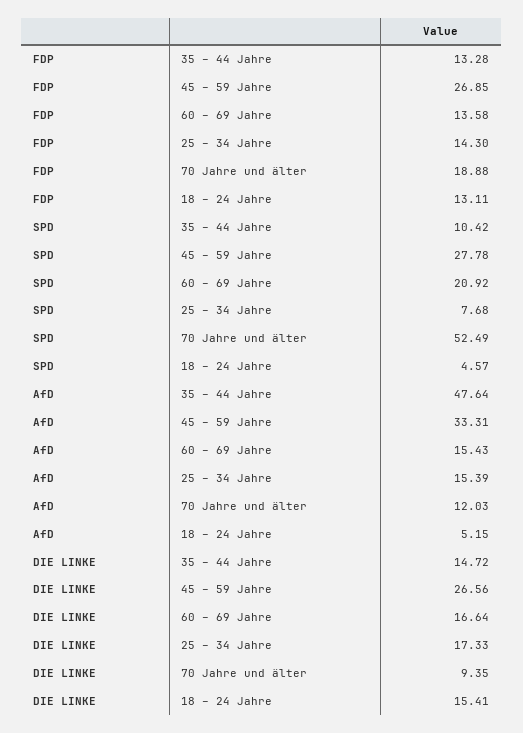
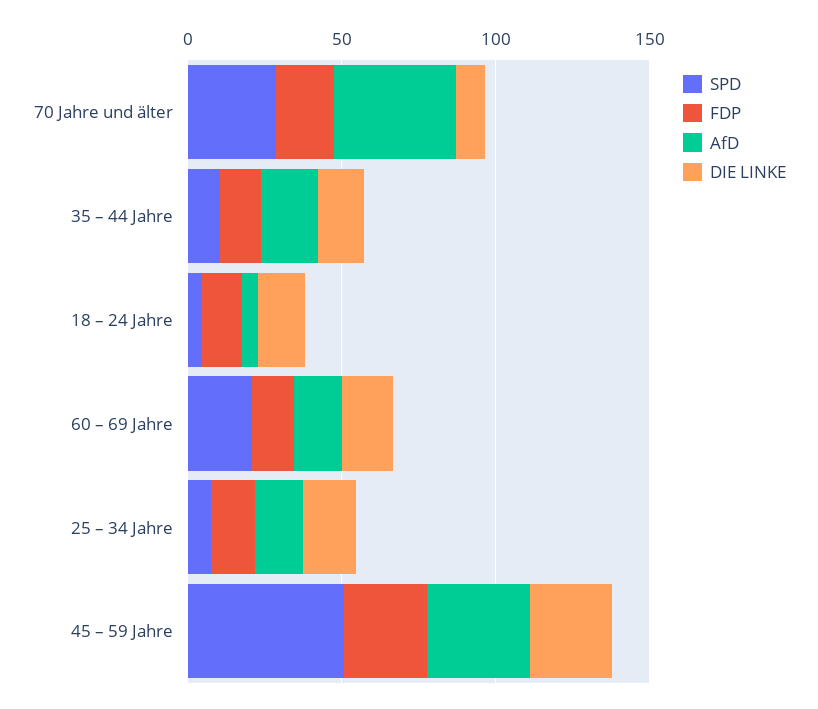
  {
    "FDP": {
      "35 – 44 Jahre": 13.28,
      "45 – 59 Jahre": 26.85,
      "60 – 69 Jahre": 13.58,
      "25 – 34 Jahre": 14.3,
      "70 Jahre und älter": 18.88,
      "18 – 24 Jahre": 13.11
    },
    "SPD": {
      "35 – 44 Jahre": 10.42,
-     "45 – 59 Jahre": 27.78,
+     "45 – 59 Jahre": 50,
      "60 – 69 Jahre": 20.92,
      "25 – 34 Jahre": 7.68,
-     "70 Jahre und älter": 52.49,
+     "70 Jahre und älter": 30,
      "18 – 24 Jahre": 4.57
    },
    "AfD": {
-     "35 – 44 Jahre": 47.64,
+     "35 – 44 Jahre": 20,
      "45 – 59 Jahre": 33.31,
      "60 – 69 Jahre": 15.43,
      "25 – 34 Jahre": 15.39,
-     "70 Jahre und älter": 12.03,
+     "70 Jahre und älter": 40,
      "18 – 24 Jahre": 5.15
    },
    "DIE LINKE": {
      "35 – 44 Jahre": 14.72,
      "45 – 59 Jahre": 26.56,
      "60 – 69 Jahre": 16.64,
      "25 – 34 Jahre": 17.33,
      "70 Jahre und älter": 9.35,
      "18 – 24 Jahre": 15.41
    }
  }

